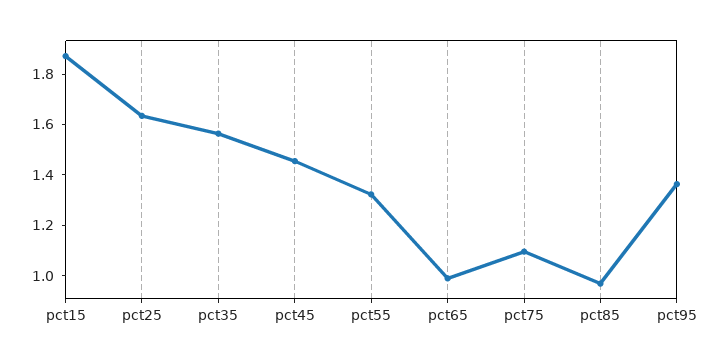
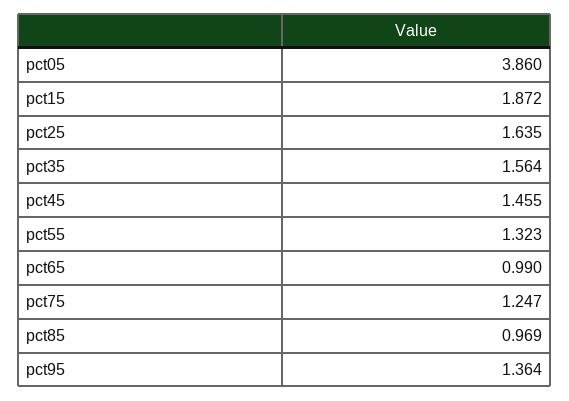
  {
    "pct15": 1.872,
    "pct25": 1.635,
    "pct35": 1.564,
    "pct45": 1.455,
    "pct55": 1.323,
    "pct65": 0.99,
-   "pct75": 1.1,
+   "pct75": 1.247,
    "pct85": 0.969,
-   "pct95": 1.364
+   "pct95": 1.364,
+   "pct05": 3.86
  }

